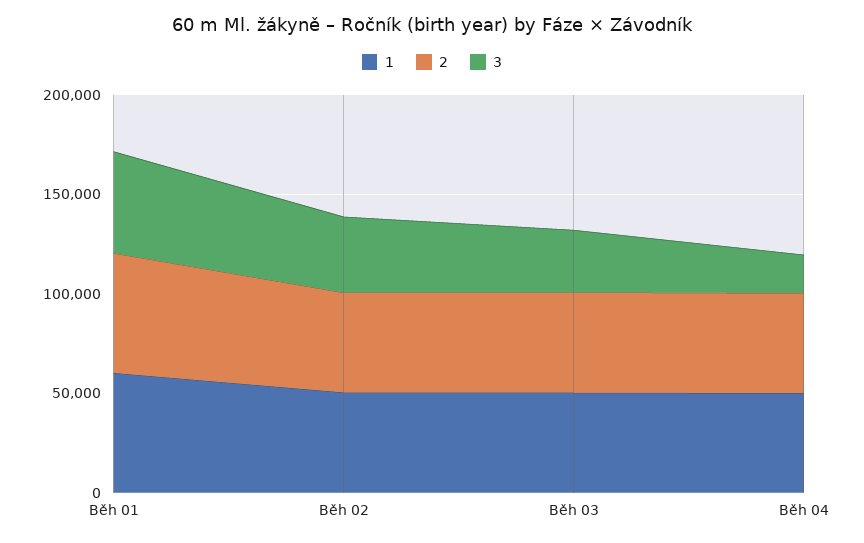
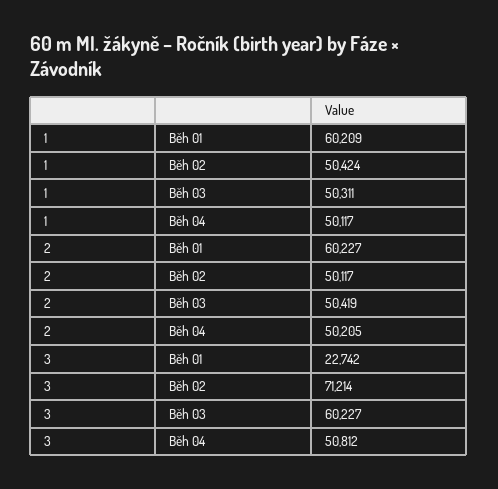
  {
    "1": {
      "Běh 01": 60209,
      "Běh 02": 50424,
      "Běh 03": 50311,
      "Běh 04": 50117
    },
    "2": {
      "Běh 01": 60227,
      "Běh 02": 50117,
      "Běh 03": 50419,
      "Běh 04": 50205
    },
    "3": {
-     "Běh 01": 50000,
+     "Běh 01": 22742,
-     "Běh 02": 40000,
+     "Běh 02": 71214,
-     "Běh 03": 30000,
+     "Běh 03": 60227,
-     "Běh 04": 20000
+     "Běh 04": 50812
    }
  }

